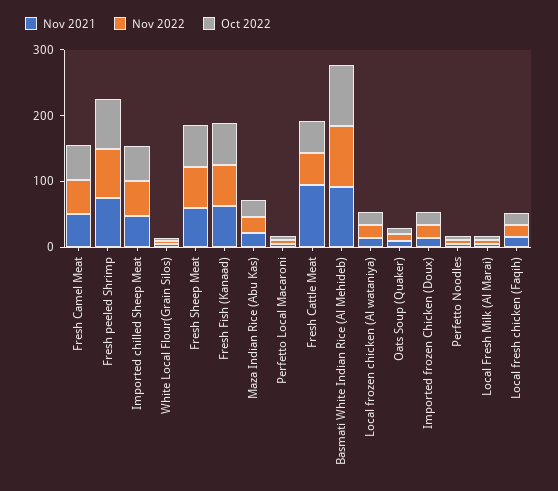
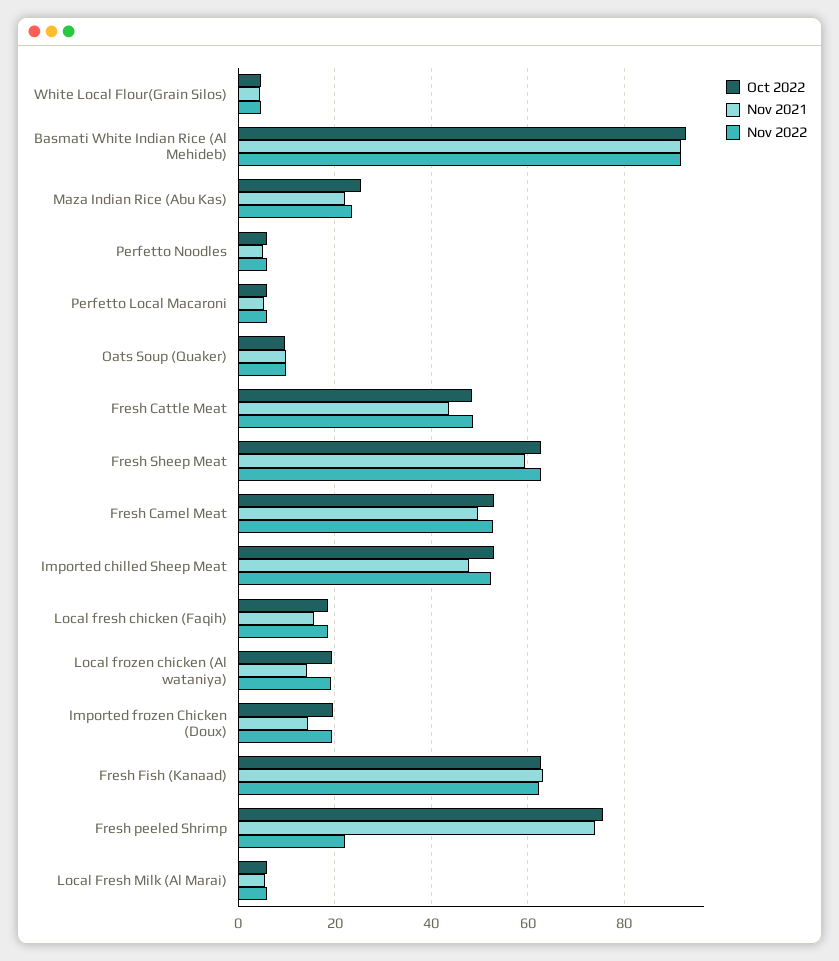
  {
    "Nov 2021": {
      "Fresh Camel Meat": 50,
      "Fresh peeled Shrimp": 74,
      "Imported chilled Sheep Meat": 48,
      "White Local Flour(Grain Silos)": 4,
      "Fresh Sheep Meat": 60,
      "Fresh Fish (Kanaad)": 64,
      "Maza Indian Rice (Abu Kas)": 22,
      "Perfetto Local Macaroni": 6,
-     "Fresh Cattle Meat": 100,
+     "Fresh Cattle Meat": 44,
      "Basmati White Indian Rice (Al Mehideb)": 92,
      "Local frozen chicken (Al wataniya)": 14,
      "Oats Soup (Quaker)": 10,
      "Imported frozen Chicken (Doux)": 14,
      "Perfetto Noodles": 6,
      "Local Fresh Milk (Al Marai)": 6,
      "Local fresh chicken (Faqih)": 16
    },
    "Nov 2022": {
      "Fresh Camel Meat": 52,
-     "Fresh peeled Shrimp": 80,
+     "Fresh peeled Shrimp": 22,
      "Imported chilled Sheep Meat": 52,
      "White Local Flour(Grain Silos)": 4,
      "Fresh Sheep Meat": 62,
      "Fresh Fish (Kanaad)": 62,
      "Maza Indian Rice (Abu Kas)": 24,
      "Perfetto Local Macaroni": 6,
      "Fresh Cattle Meat": 48,
      "Basmati White Indian Rice (Al Mehideb)": 92,
      "Local frozen chicken (Al wataniya)": 20,
      "Oats Soup (Quaker)": 10,
      "Imported frozen Chicken (Doux)": 20,
      "Perfetto Noodles": 6,
      "Local Fresh Milk (Al Marai)": 6,
      "Local fresh chicken (Faqih)": 18
    },
    "Oct 2022": {
      "Fresh Camel Meat": 52,
      "Fresh peeled Shrimp": 76,
      "Imported chilled Sheep Meat": 54,
      "White Local Flour(Grain Silos)": 4,
      "Fresh Sheep Meat": 62,
      "Fresh Fish (Kanaad)": 62,
      "Maza Indian Rice (Abu Kas)": 26,
      "Perfetto Local Macaroni": 6,
      "Fresh Cattle Meat": 48,
      "Basmati White Indian Rice (Al Mehideb)": 92,
      "Local frozen chicken (Al wataniya)": 20,
      "Oats Soup (Quaker)": 10,
      "Imported frozen Chicken (Doux)": 20,
      "Perfetto Noodles": 6,
      "Local Fresh Milk (Al Marai)": 6,
      "Local fresh chicken (Faqih)": 18
    }
  }

